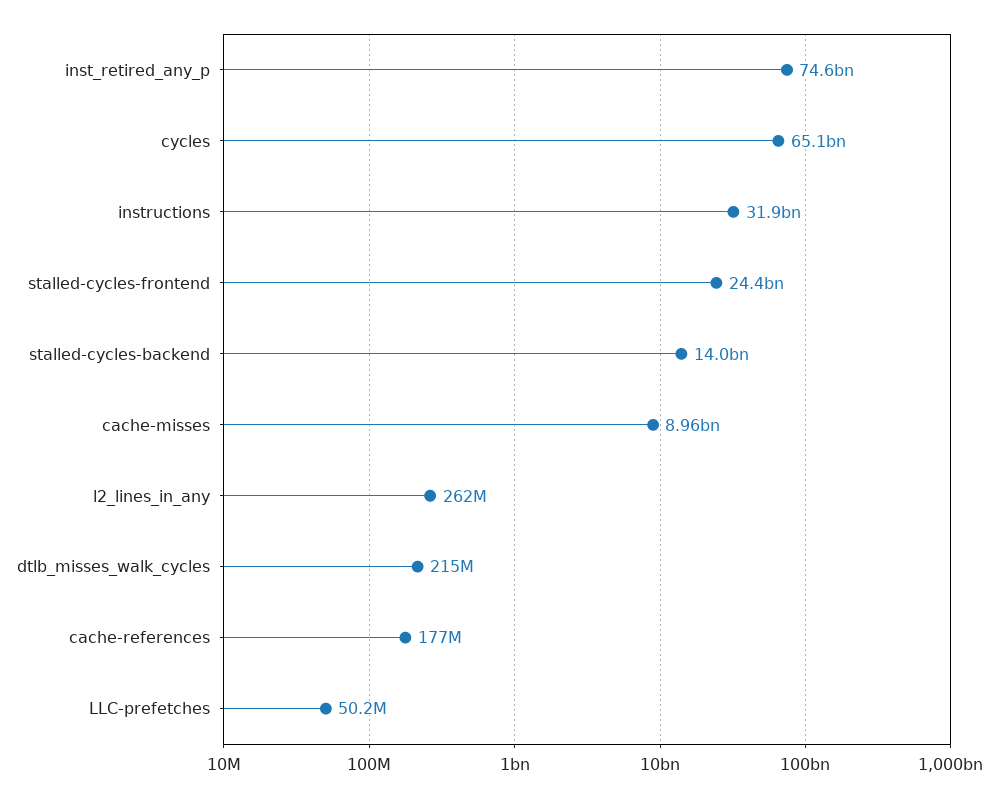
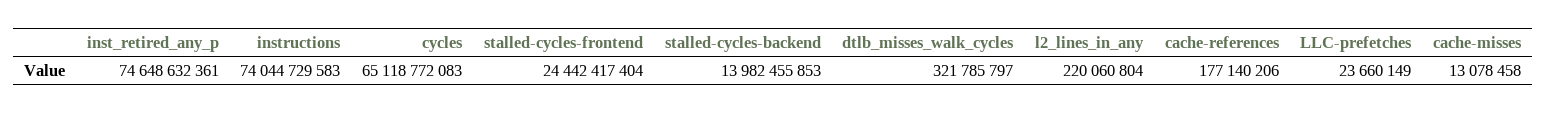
  {
    "inst_retired_any_p": 74648632361,
    "cycles": 65118772083,
-   "instructions": 31900000000,
+   "instructions": 74044729583,
    "stalled-cycles-frontend": 24442417404,
    "stalled-cycles-backend": 13982455853,
-   "cache-misses": 8960000000,
+   "cache-misses": 13078458,
-   "l2_lines_in_any": 262000000,
+   "l2_lines_in_any": 220060804,
-   "dtlb_misses_walk_cycles": 215000000,
+   "dtlb_misses_walk_cycles": 321785797,
    "cache-references": 177140206,
-   "LLC-prefetches": 50200000
+   "LLC-prefetches": 23660149
  }

